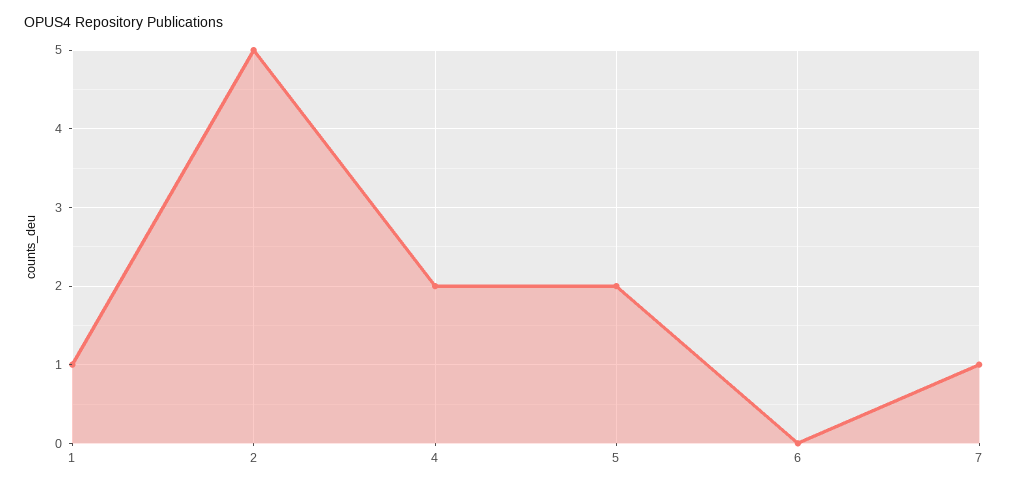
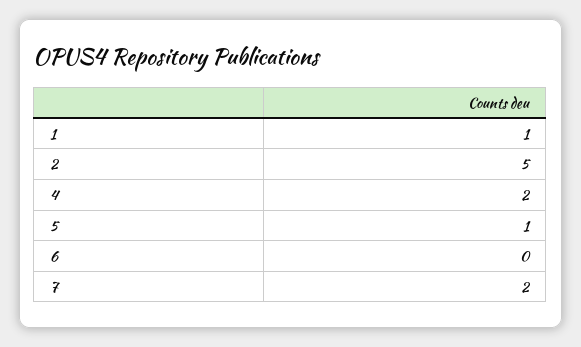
  {
    "1": 1,
    "2": 5,
    "4": 2,
-   "5": 2,
+   "5": 1,
    "6": 0,
-   "7": 1
+   "7": 2
  }

